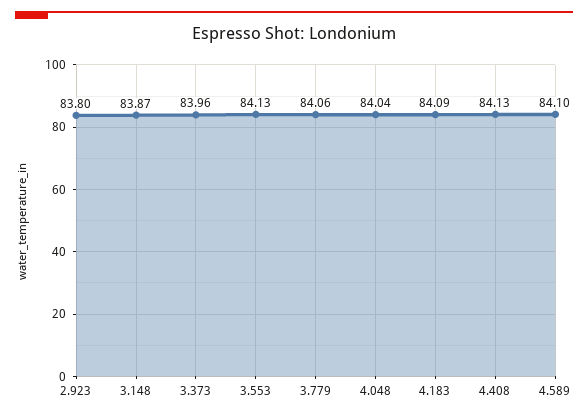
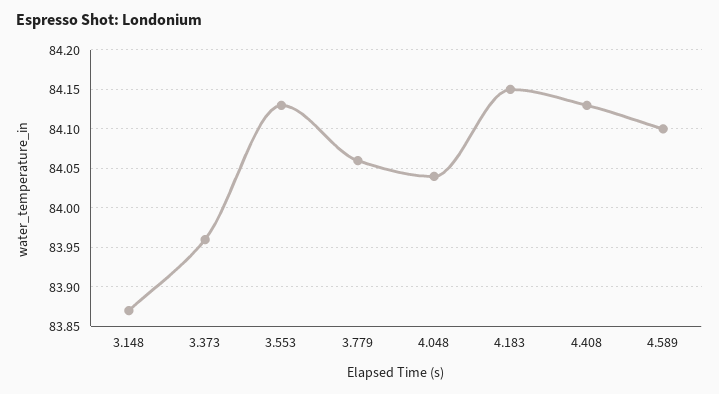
  {
-   "2.923": 83.8,
    "3.148": 83.87,
    "3.373": 83.96,
    "3.553": 84.13,
    "3.779": 84.06,
    "4.048": 84.04,
-   "4.183": 84.09,
+   "4.183": 84.15,
    "4.408": 84.13,
    "4.589": 84.1
  }

